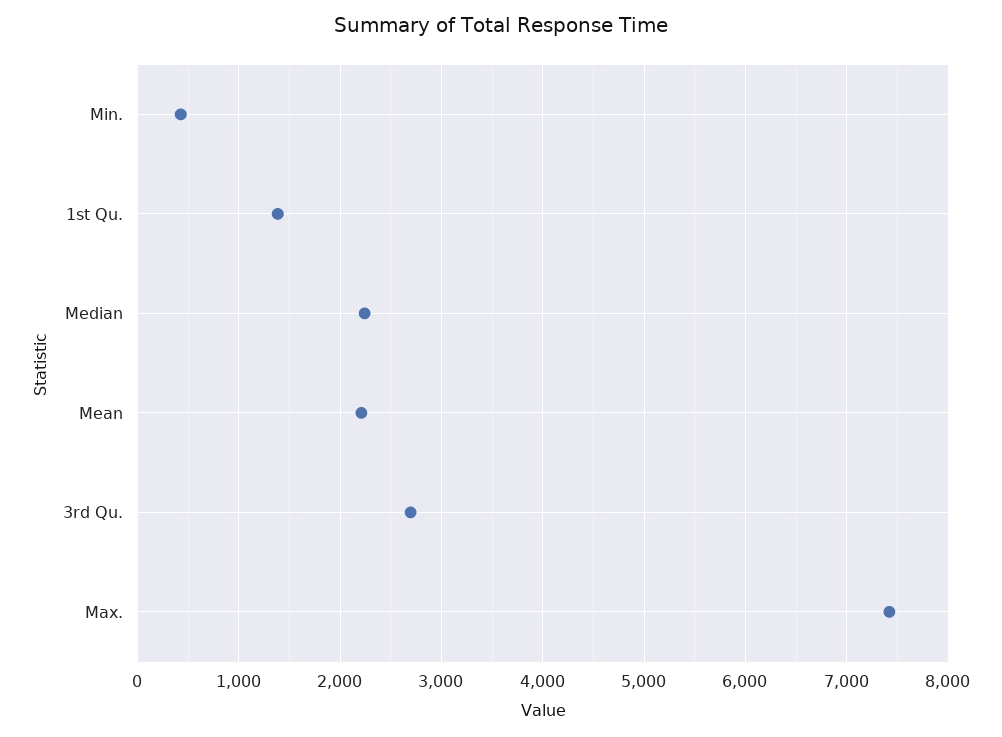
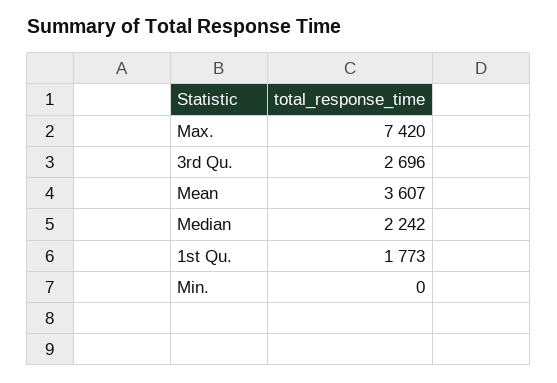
  {
-   "Min.": 400,
+   "Min.": 0,
-   "1st Qu.": 1400,
+   "1st Qu.": 1773,
    "Median": 2242,
-   "Mean": 2200,
+   "Mean": 3607,
    "3rd Qu.": 2696,
    "Max.": 7420
  }

